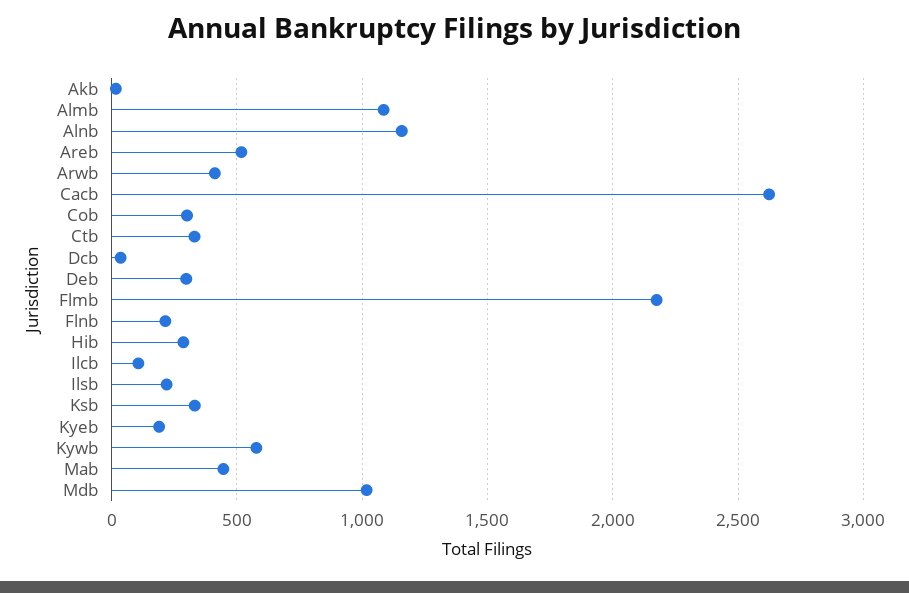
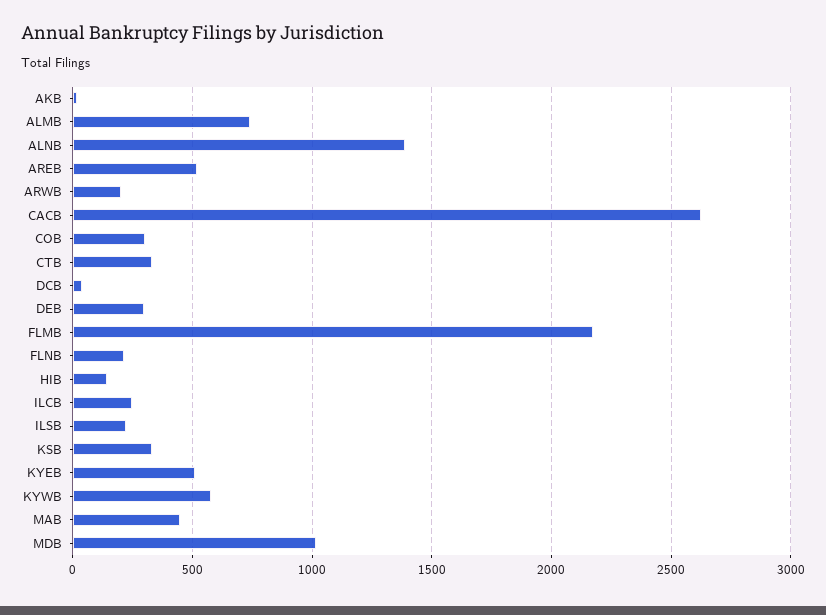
  {
    "Akb": 0,
-   "Almb": 1100,
+   "Almb": 750,
-   "Alnb": 1150,
+   "Alnb": 1400,
    "Areb": 500,
-   "Arwb": 400,
+   "Arwb": 200,
    "Cacb": 2600,
    "Cob": 300,
    "Ctb": 350,
    "Dcb": 50,
    "Deb": 300,
    "Flmb": 2200,
    "Flnb": 200,
-   "Hib": 300,
+   "Hib": 150,
-   "Ilcb": 100,
+   "Ilcb": 250,
    "Ilsb": 200,
    "Ksb": 350,
-   "Kyeb": 200,
+   "Kyeb": 500,
    "Kywb": 600,
    "Mab": 450,
    "Mdb": 1000
  }

